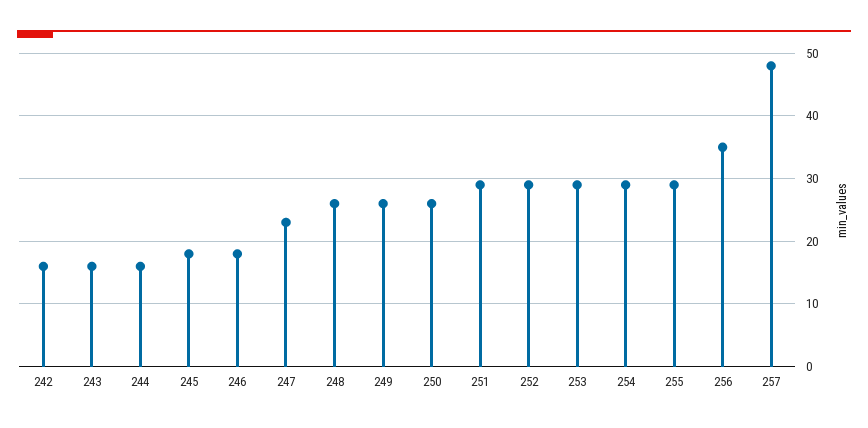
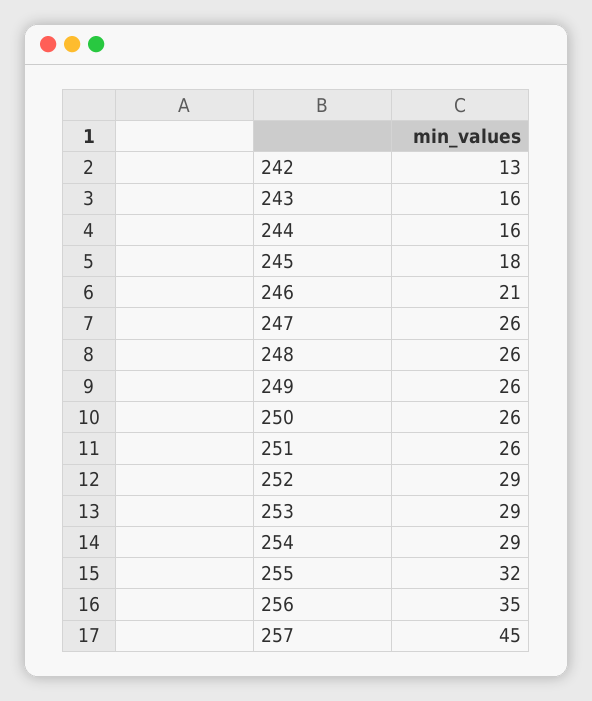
  {
-   "242": 16,
+   "242": 13,
    "243": 16,
    "244": 16,
    "245": 18,
-   "246": 18,
+   "246": 21,
-   "247": 23,
+   "247": 26,
    "248": 26,
    "249": 26,
    "250": 26,
-   "251": 29,
+   "251": 26,
    "252": 29,
    "253": 29,
    "254": 29,
-   "255": 29,
+   "255": 32,
    "256": 35,
-   "257": 48
+   "257": 45
  }

